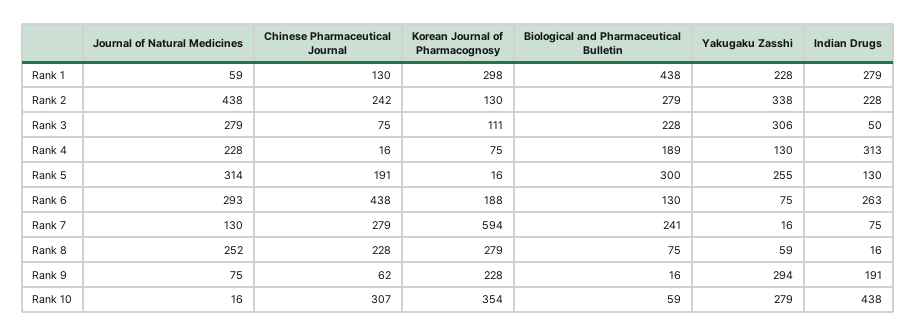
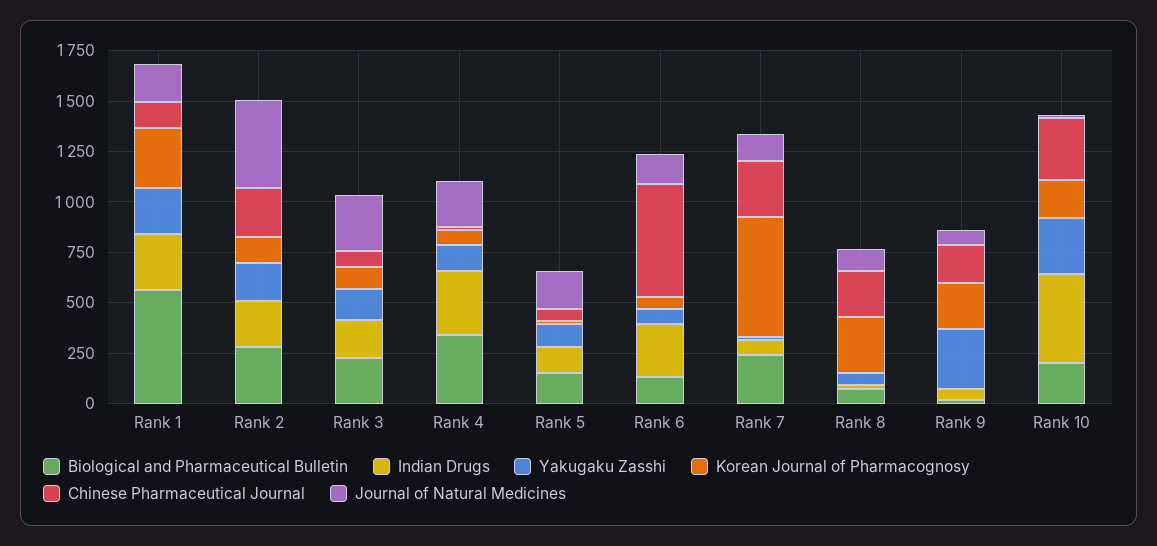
  {
    "Journal of Natural Medicines": {
-     "Rank 1": 59,
+     "Rank 1": 200,
      "Rank 2": 438,
      "Rank 3": 279,
      "Rank 4": 228,
-     "Rank 5": 314,
+     "Rank 5": 200,
-     "Rank 6": 293,
+     "Rank 6": 150,
      "Rank 7": 130,
-     "Rank 8": 252,
+     "Rank 8": 100,
      "Rank 9": 75,
      "Rank 10": 16
    },
    "Chinese Pharmaceutical Journal": {
      "Rank 1": 130,
      "Rank 2": 242,
      "Rank 3": 75,
      "Rank 4": 16,
-     "Rank 5": 191,
+     "Rank 5": 50,
-     "Rank 6": 438,
+     "Rank 6": 550,
      "Rank 7": 279,
      "Rank 8": 228,
-     "Rank 9": 62,
+     "Rank 9": 200,
      "Rank 10": 307
    },
    "Korean Journal of Pharmacognosy": {
      "Rank 1": 298,
      "Rank 2": 130,
      "Rank 3": 111,
      "Rank 4": 75,
      "Rank 5": 16,
-     "Rank 6": 188,
+     "Rank 6": 50,
      "Rank 7": 594,
      "Rank 8": 279,
      "Rank 9": 228,
-     "Rank 10": 354
+     "Rank 10": 200
    },
    "Biological and Pharmaceutical Bulletin": {
-     "Rank 1": 438,
+     "Rank 1": 550,
      "Rank 2": 279,
      "Rank 3": 228,
-     "Rank 4": 189,
+     "Rank 4": 350,
-     "Rank 5": 300,
+     "Rank 5": 150,
      "Rank 6": 130,
      "Rank 7": 241,
      "Rank 8": 75,
      "Rank 9": 16,
-     "Rank 10": 59
+     "Rank 10": 200
    },
    "Yakugaku Zasshi": {
      "Rank 1": 228,
-     "Rank 2": 338,
+     "Rank 2": 200,
-     "Rank 3": 306,
+     "Rank 3": 150,
      "Rank 4": 130,
-     "Rank 5": 255,
+     "Rank 5": 100,
      "Rank 6": 75,
      "Rank 7": 16,
      "Rank 8": 59,
      "Rank 9": 294,
      "Rank 10": 279
    },
    "Indian Drugs": {
      "Rank 1": 279,
      "Rank 2": 228,
-     "Rank 3": 50,
+     "Rank 3": 200,
      "Rank 4": 313,
      "Rank 5": 130,
      "Rank 6": 263,
      "Rank 7": 75,
      "Rank 8": 16,
-     "Rank 9": 191,
+     "Rank 9": 50,
      "Rank 10": 438
    }
  }

